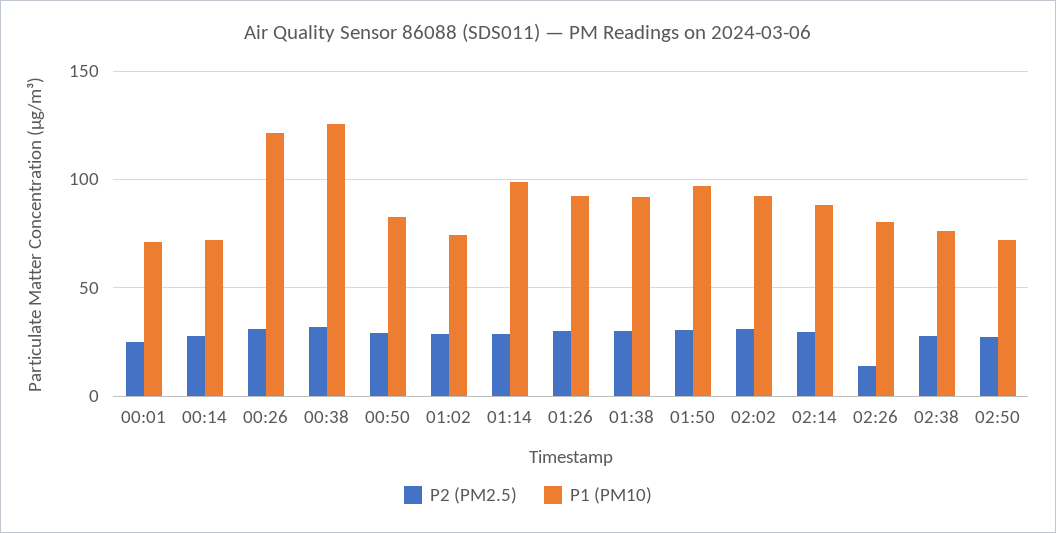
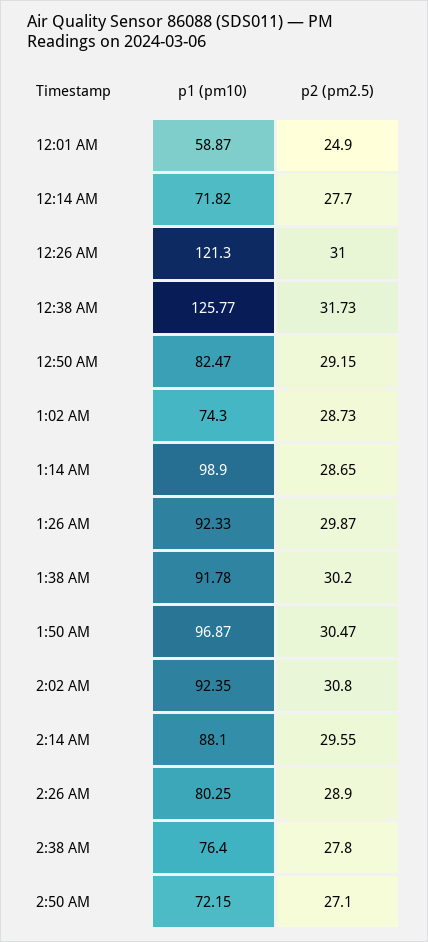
  {
    "P2 (PM2.5)": {
      "00:01": 24.9,
      "00:14": 27.7,
      "00:26": 31,
      "00:38": 31.73,
      "00:50": 29.15,
      "01:02": 28.73,
      "01:14": 28.65,
      "01:26": 29.87,
      "01:38": 30.2,
      "01:50": 30.47,
      "02:02": 30.8,
      "02:14": 29.55,
-     "02:26": 15,
+     "02:26": 28.9,
      "02:38": 27.8,
      "02:50": 27.1
    },
    "P1 (PM10)": {
-     "00:01": 70,
+     "00:01": 58.87,
      "00:14": 71.82,
      "00:26": 121.3,
      "00:38": 125.77,
      "00:50": 82.47,
      "01:02": 74.3,
      "01:14": 98.9,
      "01:26": 92.33,
      "01:38": 91.78,
      "01:50": 96.87,
      "02:02": 92.35,
      "02:14": 88.1,
      "02:26": 80.25,
      "02:38": 76.4,
      "02:50": 72.15
    }
  }

